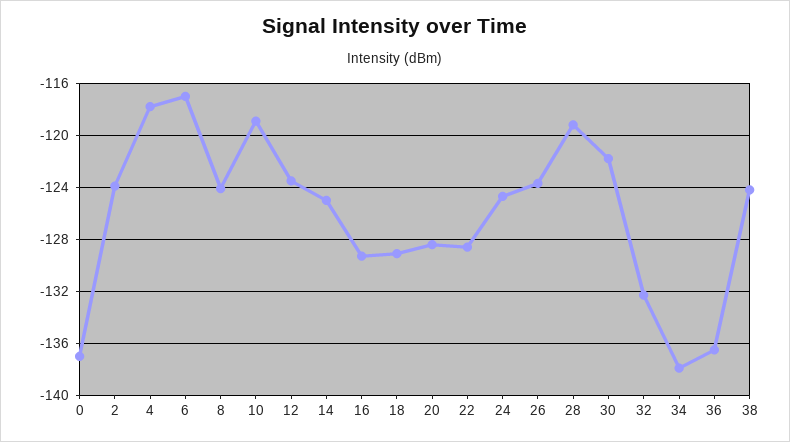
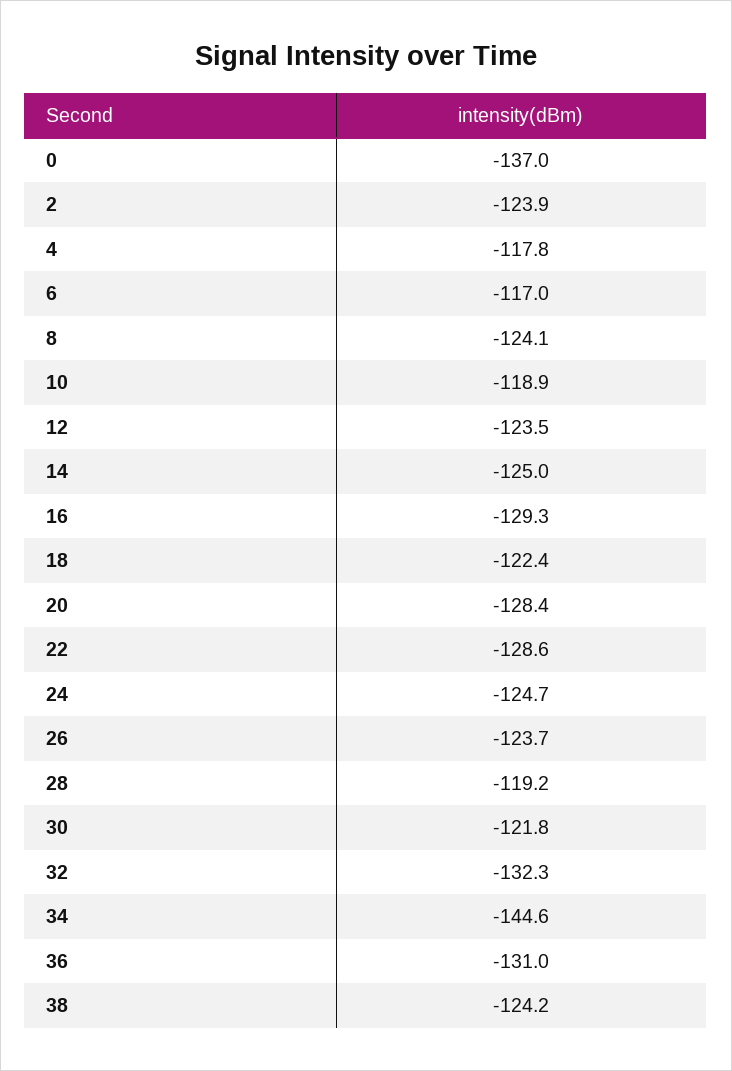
  {
    "0": -137,
    "2": -123.9,
    "4": -117.8,
    "6": -117,
    "8": -124.1,
    "10": -118.9,
    "12": -123.5,
    "14": -125,
    "16": -129.3,
-   "18": -129,
+   "18": -122.4,
    "20": -128.4,
    "22": -128.6,
    "24": -124.7,
    "26": -123.7,
    "28": -119.2,
    "30": -121.8,
    "32": -132.3,
-   "34": -138,
+   "34": -144.6,
-   "36": -136.5,
+   "36": -131,
    "38": -124.2
  }

